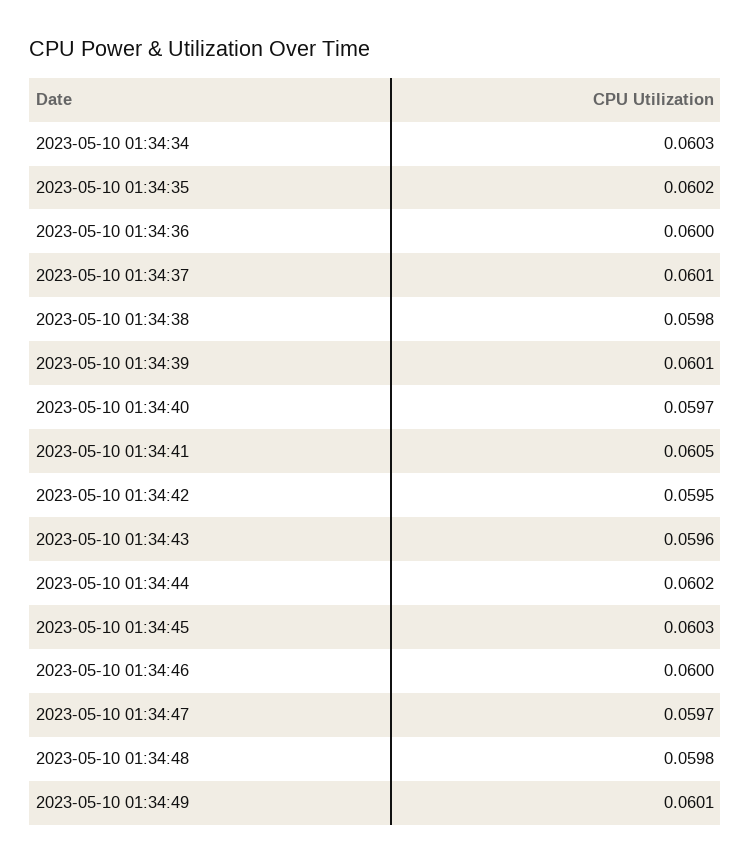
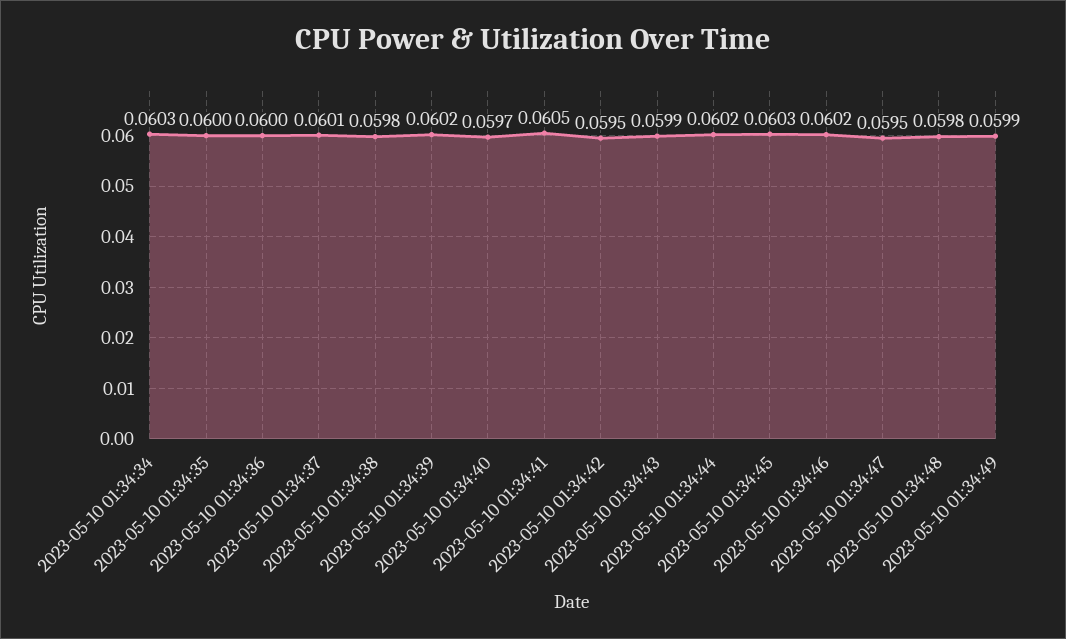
  {
    "2023-05-10 01:34:34": 0.0603,
-   "2023-05-10 01:34:35": 0.0602,
+   "2023-05-10 01:34:35": 0.06,
    "2023-05-10 01:34:36": 0.06,
    "2023-05-10 01:34:37": 0.0601,
    "2023-05-10 01:34:38": 0.0598,
-   "2023-05-10 01:34:39": 0.0601,
+   "2023-05-10 01:34:39": 0.0602,
    "2023-05-10 01:34:40": 0.0597,
    "2023-05-10 01:34:41": 0.0605,
    "2023-05-10 01:34:42": 0.0595,
-   "2023-05-10 01:34:43": 0.0596,
+   "2023-05-10 01:34:43": 0.0599,
    "2023-05-10 01:34:44": 0.0602,
    "2023-05-10 01:34:45": 0.0603,
-   "2023-05-10 01:34:46": 0.06,
+   "2023-05-10 01:34:46": 0.0602,
-   "2023-05-10 01:34:47": 0.0597,
+   "2023-05-10 01:34:47": 0.0595,
    "2023-05-10 01:34:48": 0.0598,
-   "2023-05-10 01:34:49": 0.0601
+   "2023-05-10 01:34:49": 0.0599
  }

